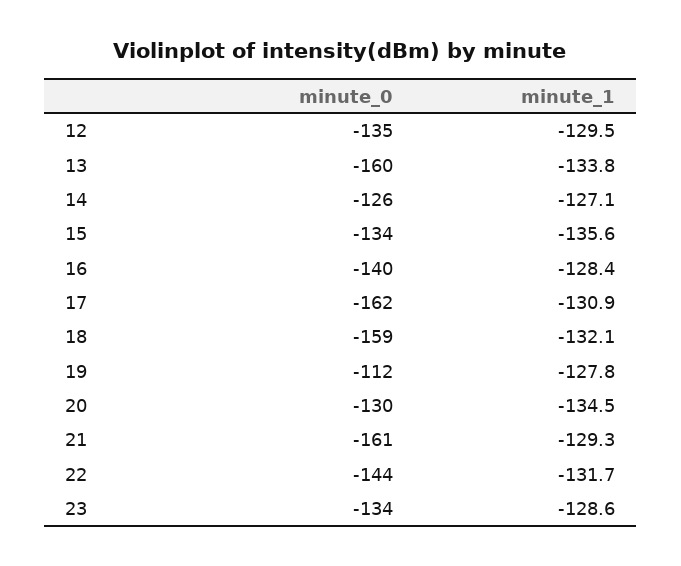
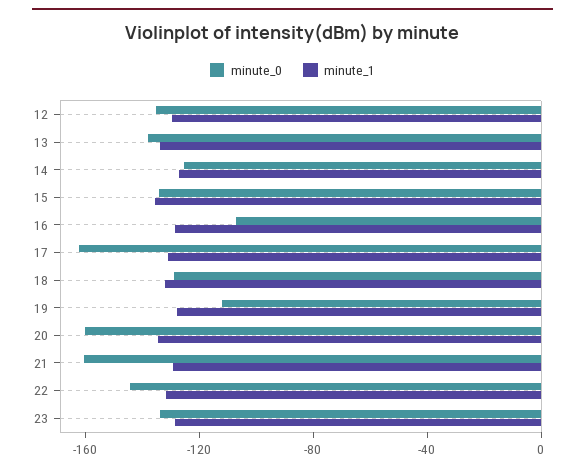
  {
    "minute_0": {
      "12": -135,
-     "13": -160,
+     "13": -140,
      "14": -126,
      "15": -134,
-     "16": -140,
+     "16": -110,
      "17": -162,
-     "18": -159,
+     "18": -130,
      "19": -112,
-     "20": -130,
+     "20": -160,
      "21": -161,
      "22": -144,
      "23": -134
    },
    "minute_1": {
      "12": -129.5,
      "13": -133.8,
      "14": -127.1,
      "15": -135.6,
      "16": -128.4,
      "17": -130.9,
      "18": -132.1,
      "19": -127.8,
      "20": -134.5,
      "21": -129.3,
      "22": -131.7,
      "23": -128.6
    }
  }

